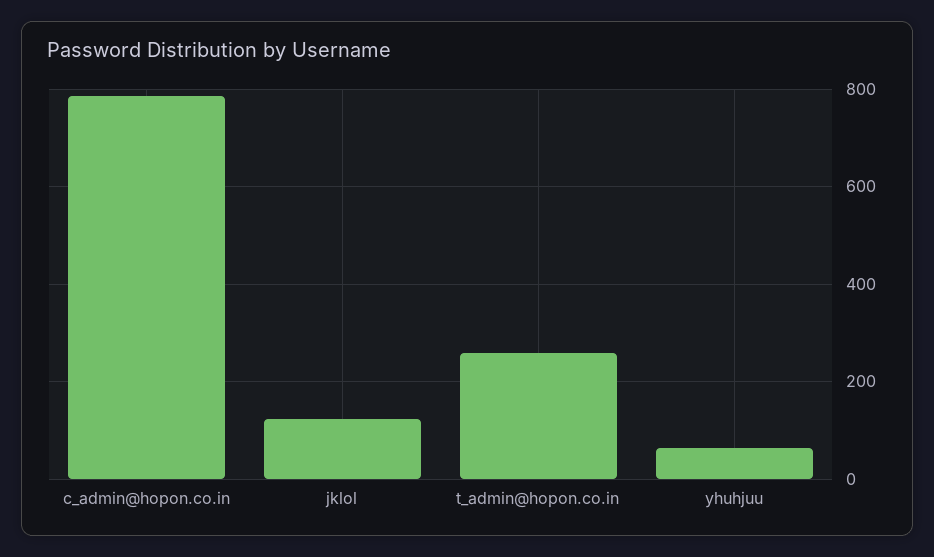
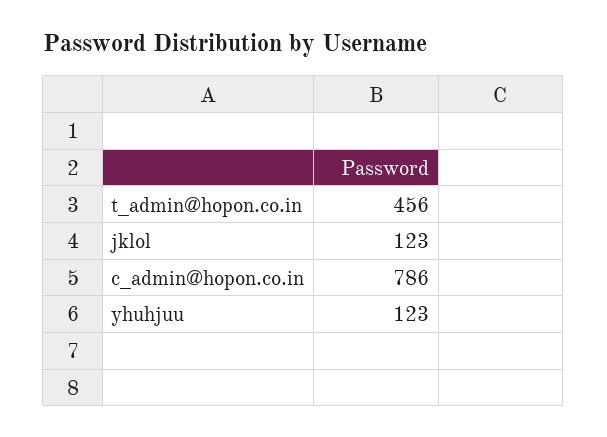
  {
    "c_admin@hopon.co.in": 786,
    "jklol": 123,
-   "t_admin@hopon.co.in": 260,
+   "t_admin@hopon.co.in": 456,
-   "yhuhjuu": 60
+   "yhuhjuu": 123
  }

